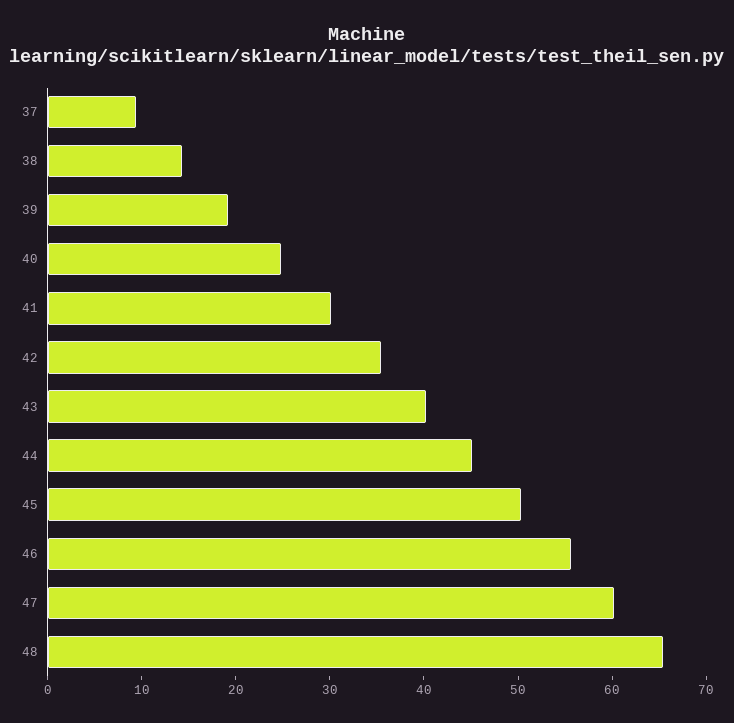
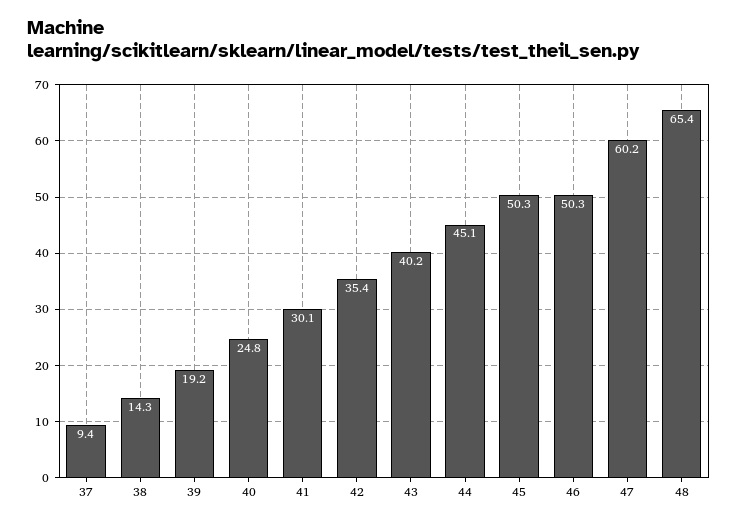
  {
    "37": 9.4,
    "38": 14.3,
    "39": 19.2,
    "40": 24.8,
    "41": 30.1,
    "42": 35.4,
    "43": 40.2,
    "44": 45.1,
    "45": 50.3,
-   "46": 56,
+   "46": 50.3,
    "47": 60.2,
    "48": 65.4
  }

